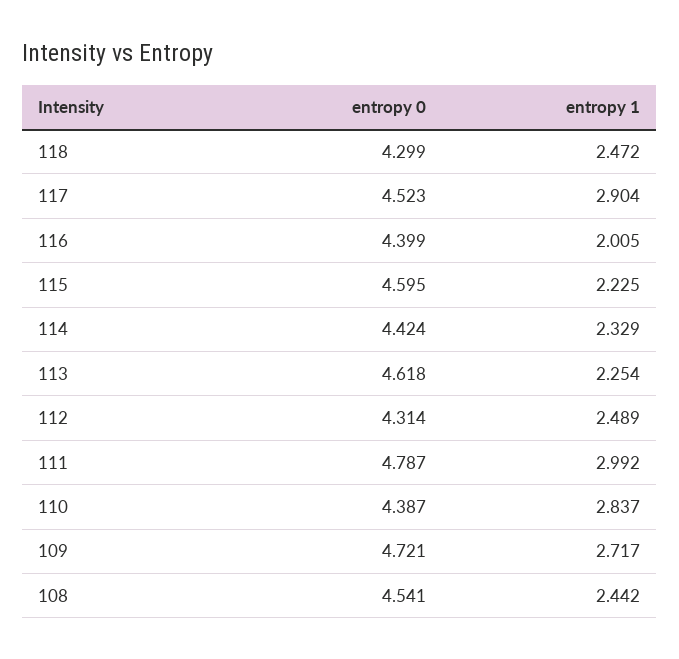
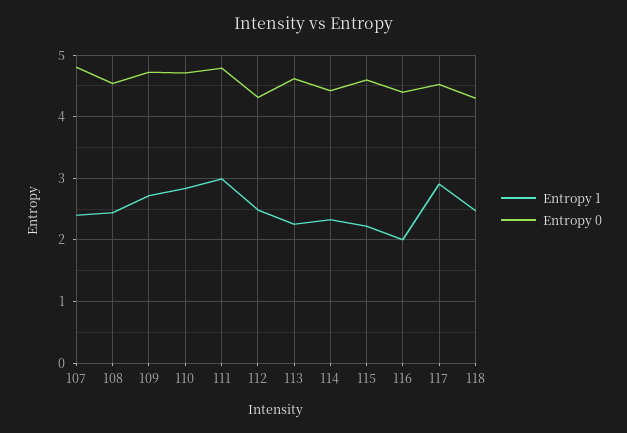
  {
    "entropy 0": {
      "118": 4.299,
      "117": 4.523,
      "116": 4.399,
      "115": 4.595,
      "114": 4.424,
      "113": 4.618,
      "112": 4.314,
      "111": 4.787,
-     "110": 4.387,
+     "110": 4.7,
      "109": 4.721,
-     "108": 4.541
+     "108": 4.541,
+     "107": 4.8
    },
    "entropy 1": {
      "118": 2.472,
      "117": 2.904,
      "116": 2.005,
      "115": 2.225,
      "114": 2.329,
      "113": 2.254,
      "112": 2.489,
      "111": 2.992,
      "110": 2.837,
      "109": 2.717,
-     "108": 2.442
+     "108": 2.442,
+     "107": 2.4
    }
  }

